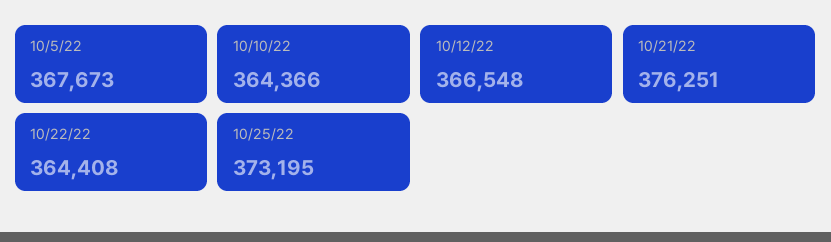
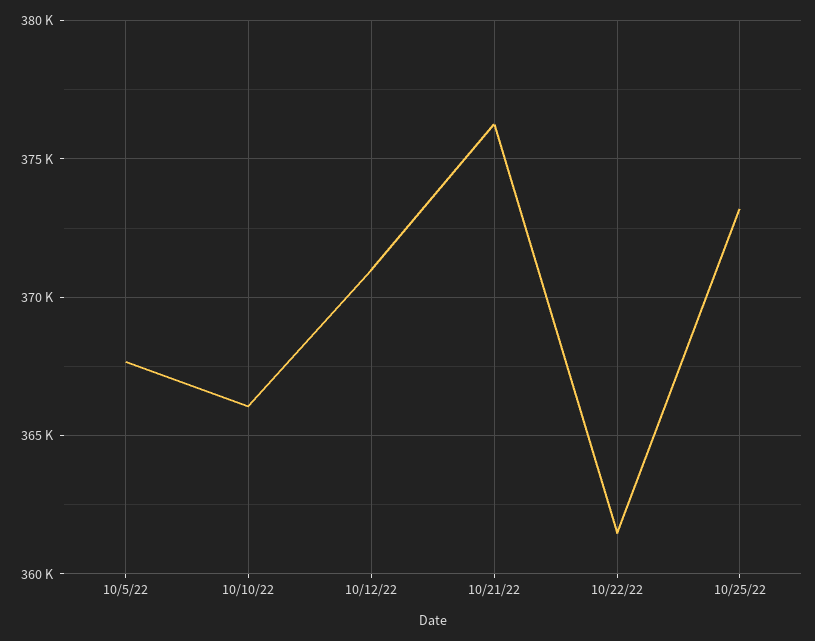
  {
    "10/5/22": 367673,
-   "10/10/22": 364366,
+   "10/10/22": 366000,
-   "10/12/22": 366548,
+   "10/12/22": 371000,
    "10/21/22": 376251,
-   "10/22/22": 364408,
+   "10/22/22": 361500,
    "10/25/22": 373195
  }

